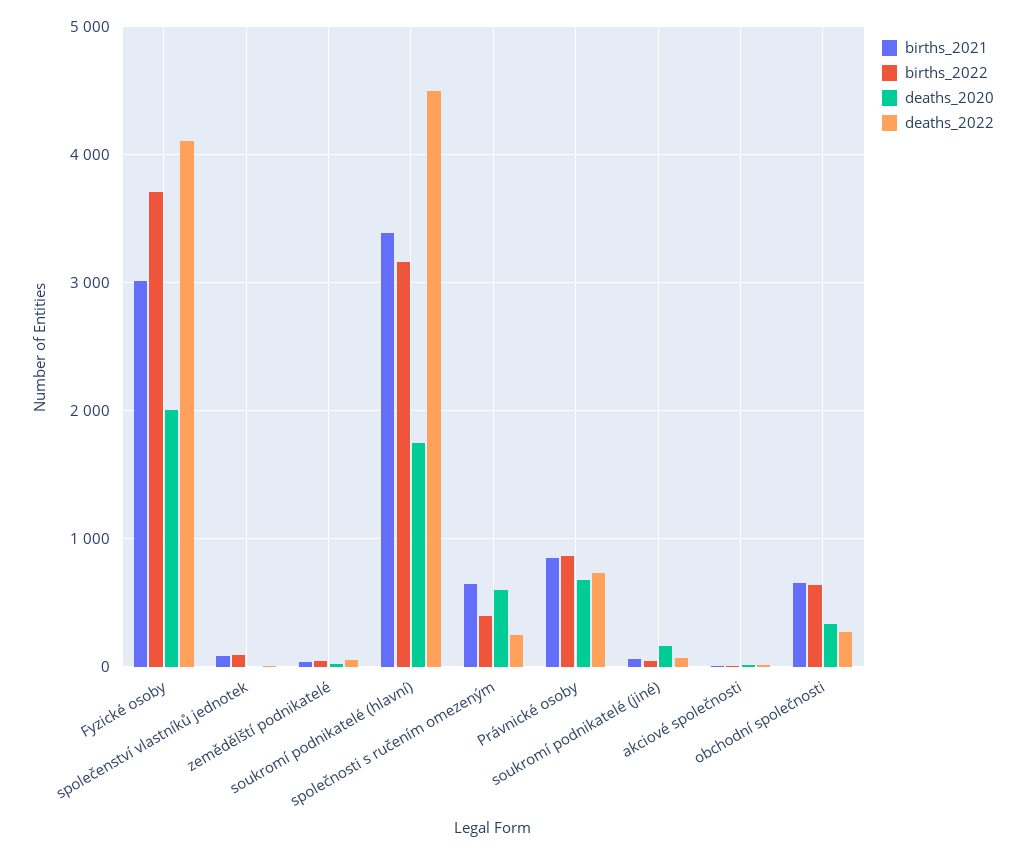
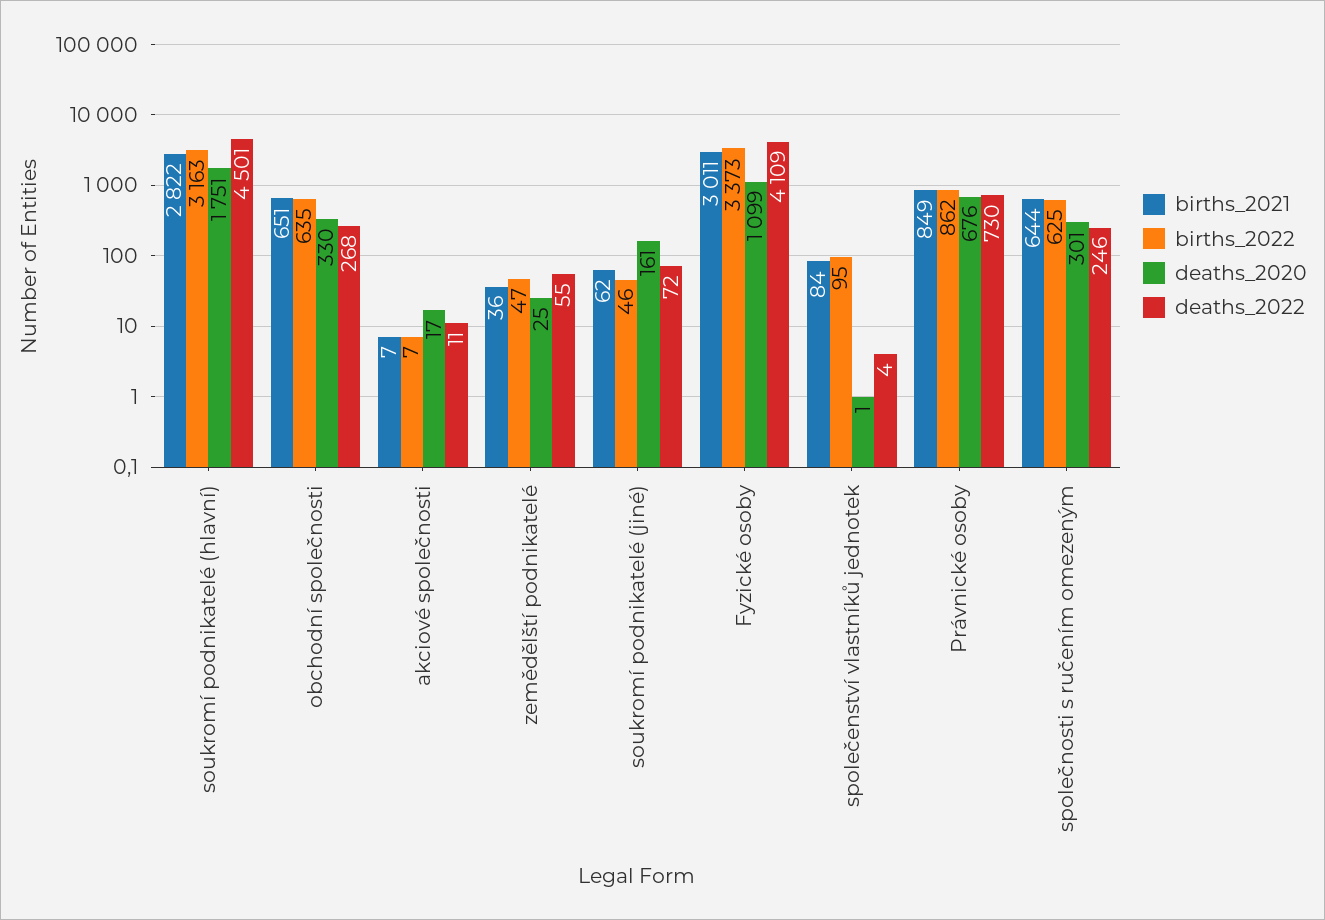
  {
    "births_2021": {
      "Fyzické osoby": 3011,
      "společenství vlastníků jednotek": 84,
      "zemědělští podnikatelé": 36,
-     "soukromí podnikatelé (hlavní)": 3400,
+     "soukromí podnikatelé (hlavní)": 2822,
      "společnosti s ručením omezeným": 644,
      "Právnické osoby": 849,
      "soukromí podnikatelé (jiné)": 62,
      "akciové společnosti": 7,
      "obchodní společnosti": 651
    },
    "births_2022": {
-     "Fyzické osoby": 3700,
+     "Fyzické osoby": 3373,
      "společenství vlastníků jednotek": 95,
      "zemědělští podnikatelé": 47,
      "soukromí podnikatelé (hlavní)": 3163,
-     "společnosti s ručením omezeným": 400,
+     "společnosti s ručením omezeným": 625,
      "Právnické osoby": 862,
      "soukromí podnikatelé (jiné)": 46,
      "akciové společnosti": 7,
      "obchodní společnosti": 635
    },
    "deaths_2020": {
-     "Fyzické osoby": 2000,
+     "Fyzické osoby": 1099,
      "společenství vlastníků jednotek": 1,
      "zemědělští podnikatelé": 25,
      "soukromí podnikatelé (hlavní)": 1751,
-     "společnosti s ručením omezeným": 600,
+     "společnosti s ručením omezeným": 301,
      "Právnické osoby": 676,
      "soukromí podnikatelé (jiné)": 161,
      "akciové společnosti": 17,
      "obchodní společnosti": 330
    },
    "deaths_2022": {
      "Fyzické osoby": 4109,
      "společenství vlastníků jednotek": 4,
      "zemědělští podnikatelé": 55,
      "soukromí podnikatelé (hlavní)": 4501,
      "společnosti s ručením omezeným": 246,
      "Právnické osoby": 730,
      "soukromí podnikatelé (jiné)": 72,
      "akciové společnosti": 11,
      "obchodní společnosti": 268
    }
  }

